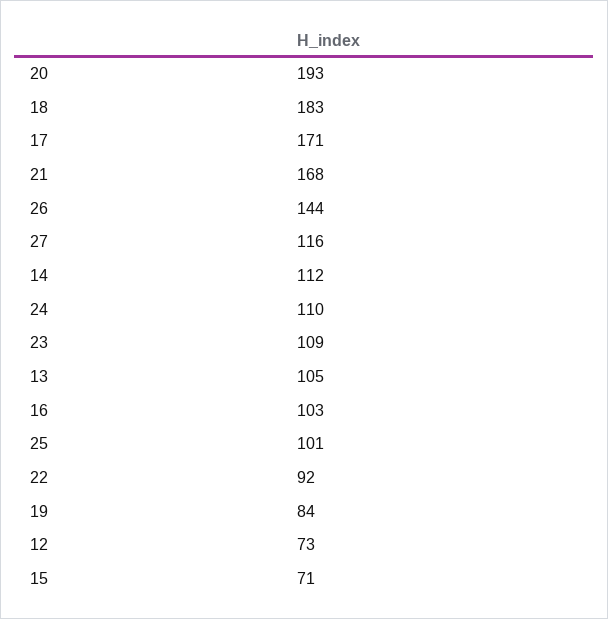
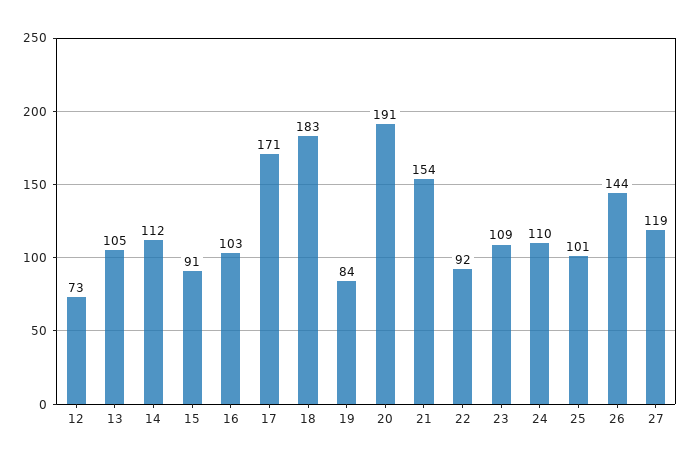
  {
-   "20": 193,
+   "20": 191,
    "18": 183,
    "17": 171,
-   "21": 168,
+   "21": 154,
    "26": 144,
-   "27": 116,
+   "27": 119,
    "14": 112,
    "24": 110,
    "23": 109,
    "13": 105,
    "16": 103,
    "25": 101,
    "22": 92,
    "19": 84,
    "12": 73,
-   "15": 71
+   "15": 91
  }

